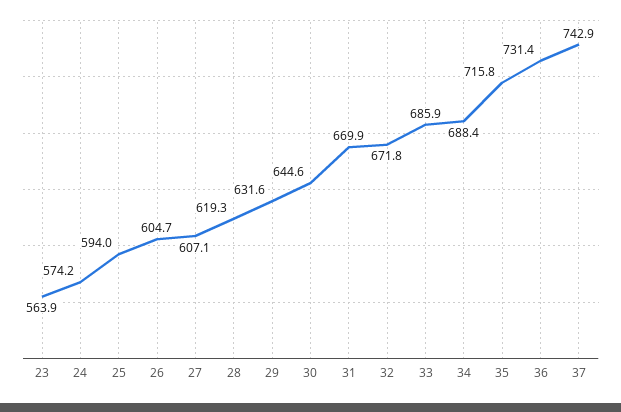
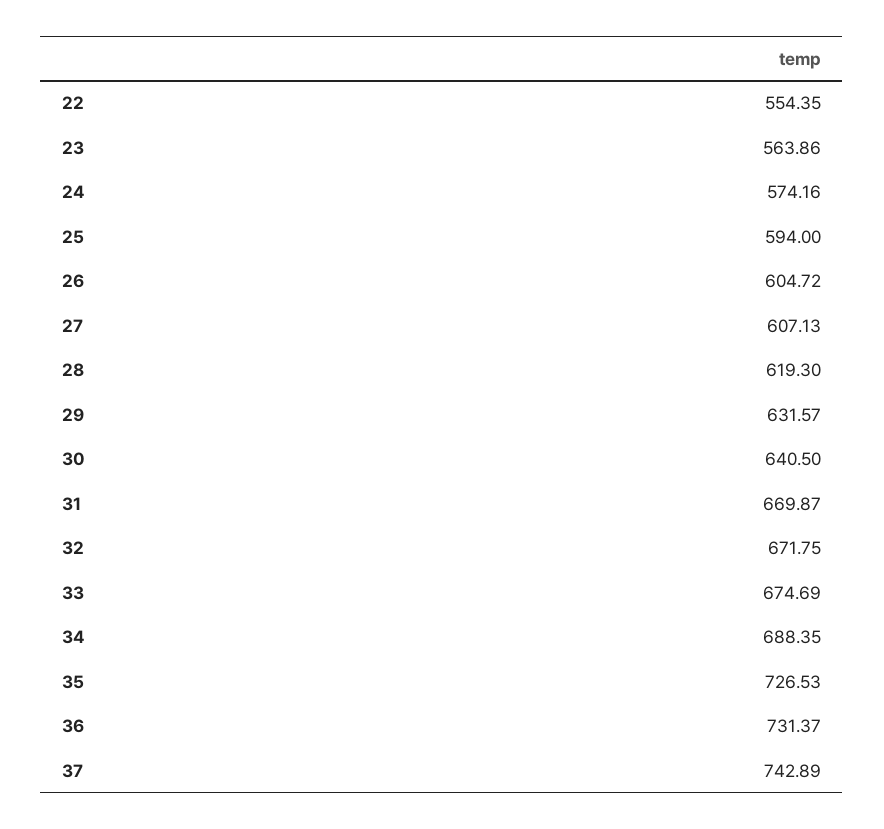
  {
    "23": 563.86,
    "24": 574.16,
    "25": 594,
    "26": 604.72,
    "27": 607.13,
    "28": 619.3,
    "29": 631.57,
-   "30": 644.6,
+   "30": 640.5,
    "31": 669.87,
    "32": 671.75,
-   "33": 685.9,
+   "33": 674.69,
    "34": 688.35,
-   "35": 715.8,
+   "35": 726.53,
    "36": 731.37,
-   "37": 742.89
+   "37": 742.89,
+   "22": 554.35
  }

